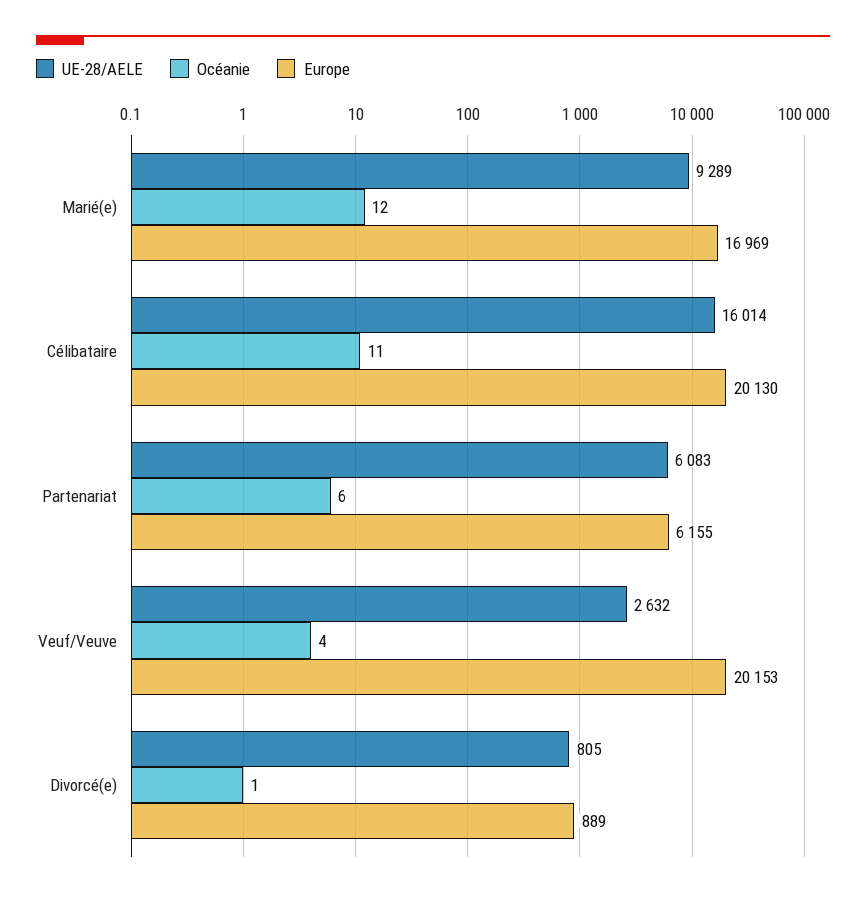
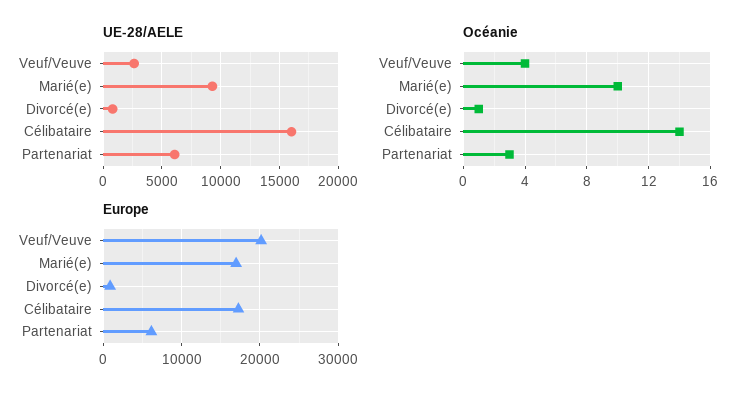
  {
    "UE-28/AELE": {
      "Marié(e)": 9289,
      "Célibataire": 16014,
      "Partenariat": 6083,
      "Veuf/Veuve": 2632,
      "Divorcé(e)": 805
    },
    "Océanie": {
-     "Marié(e)": 12,
+     "Marié(e)": 10,
-     "Célibataire": 11,
+     "Célibataire": 14,
-     "Partenariat": 6,
+     "Partenariat": 3,
      "Veuf/Veuve": 4,
      "Divorcé(e)": 1
    },
    "Europe": {
      "Marié(e)": 16969,
-     "Célibataire": 20130,
+     "Célibataire": 17000,
      "Partenariat": 6155,
      "Veuf/Veuve": 20153,
      "Divorcé(e)": 889
    }
  }

